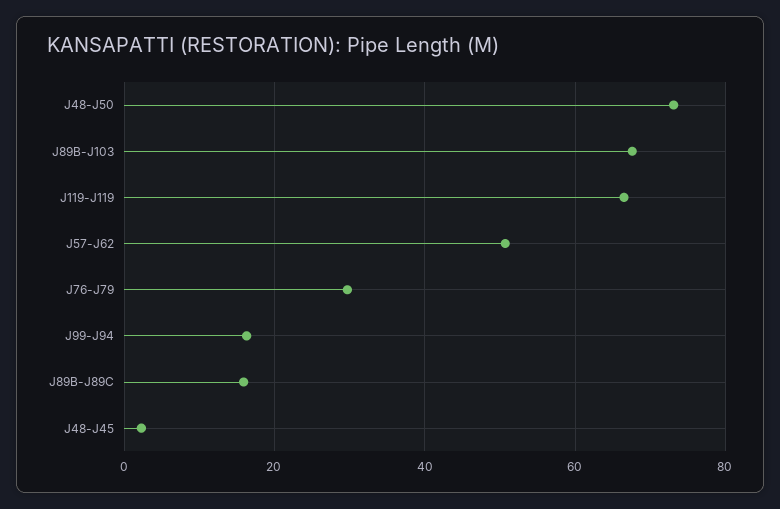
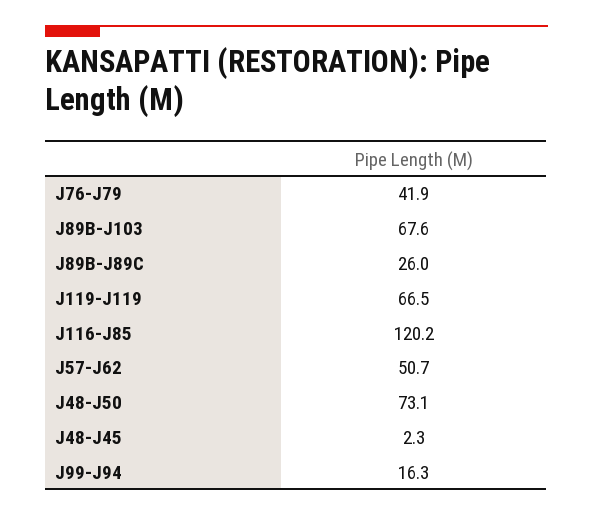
  {
    "J48-J50": 73.1,
    "J89B-J103": 67.6,
    "J119-J119": 66.5,
    "J57-J62": 50.7,
-   "J76-J79": 30,
+   "J76-J79": 41.9,
    "J99-J94": 16.3,
-   "J89B-J89C": 16,
+   "J89B-J89C": 26,
-   "J48-J45": 2.3
+   "J48-J45": 2.3,
+   "J116-J85": 120.2
  }

